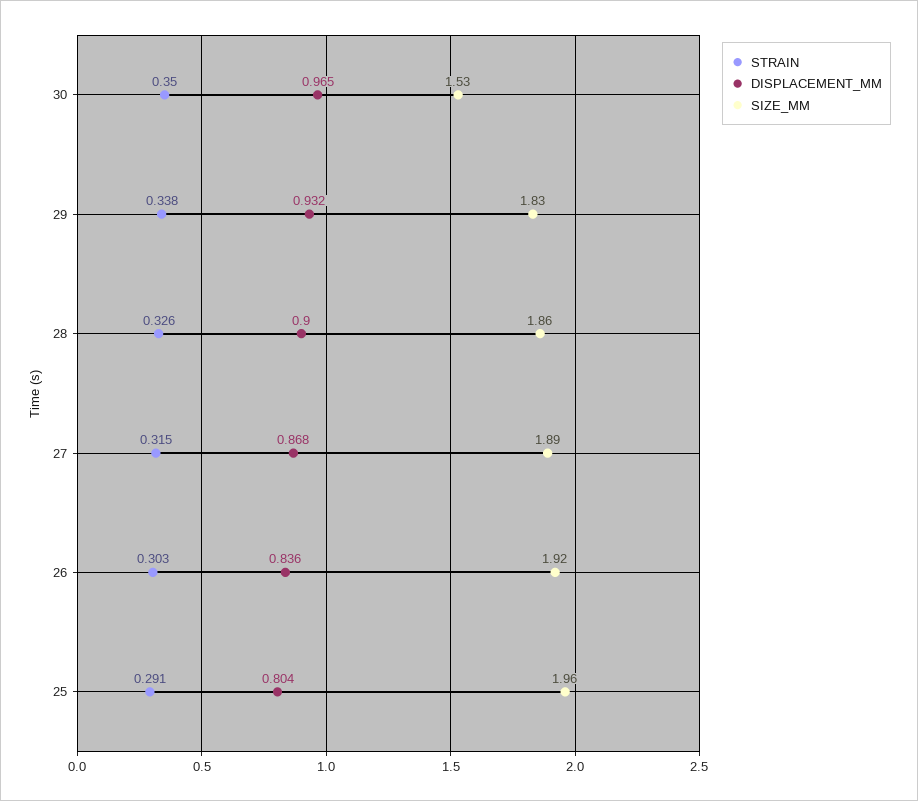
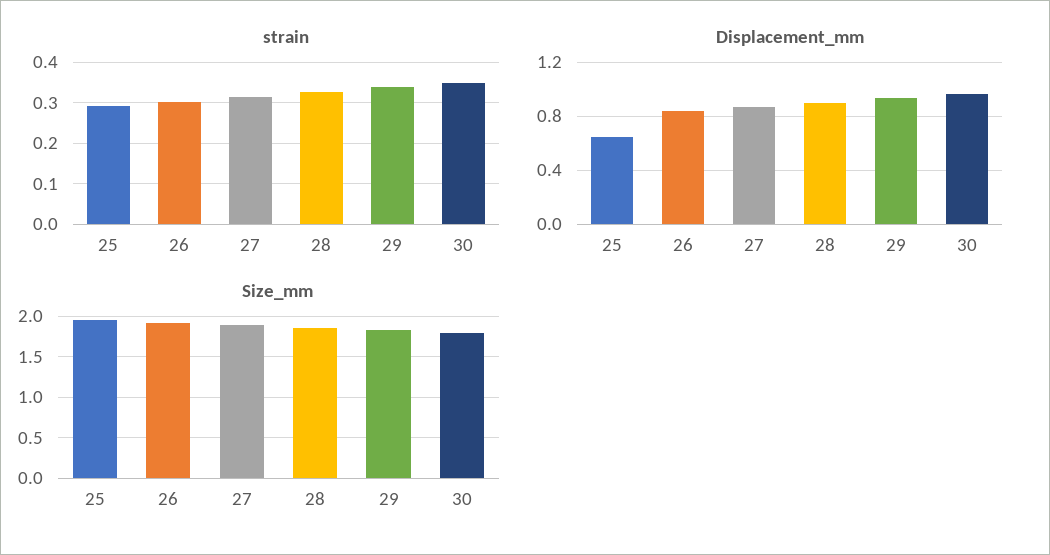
  {
    "STRAIN": {
      "30": 0.35,
      "29": 0.338,
      "28": 0.326,
      "27": 0.315,
      "26": 0.303,
      "25": 0.291
    },
    "DISPLACEMENT_MM": {
      "30": 0.965,
      "29": 0.932,
      "28": 0.9,
      "27": 0.868,
      "26": 0.836,
-     "25": 0.804
+     "25": 0.65
    },
    "SIZE_MM": {
-     "30": 1.53,
+     "30": 1.8,
      "29": 1.83,
      "28": 1.86,
      "27": 1.89,
      "26": 1.92,
      "25": 1.96
    }
  }

